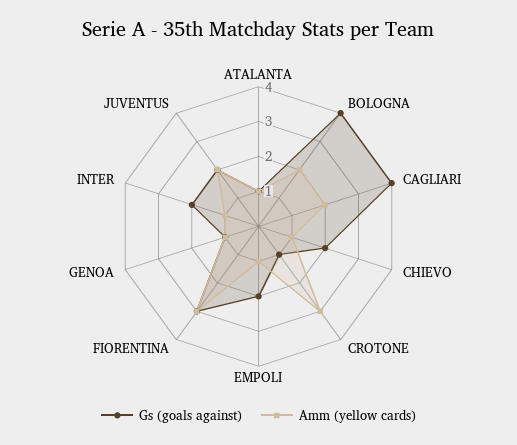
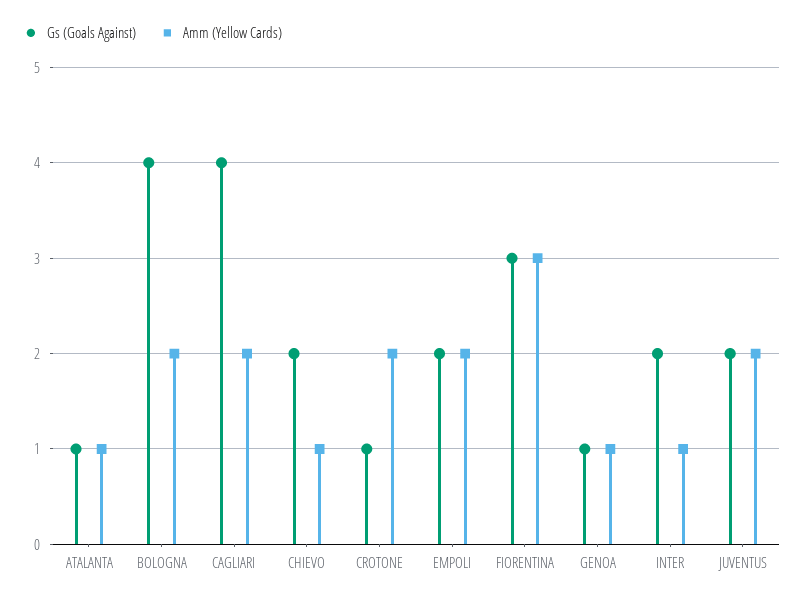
  {
    "Gs (goals against)": {
      "ATALANTA": 1,
      "BOLOGNA": 4,
      "CAGLIARI": 4,
      "CHIEVO": 2,
      "CROTONE": 1,
      "EMPOLI": 2,
      "FIORENTINA": 3,
      "GENOA": 1,
      "INTER": 2,
      "JUVENTUS": 2
    },
    "Amm (yellow cards)": {
      "ATALANTA": 1,
      "BOLOGNA": 2,
      "CAGLIARI": 2,
      "CHIEVO": 1,
-     "CROTONE": 3,
+     "CROTONE": 2,
-     "EMPOLI": 1,
+     "EMPOLI": 2,
      "FIORENTINA": 3,
      "GENOA": 1,
      "INTER": 1,
      "JUVENTUS": 2
    }
  }

